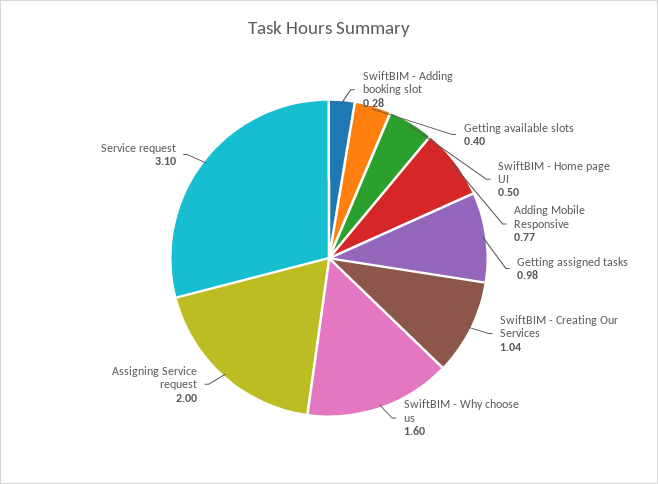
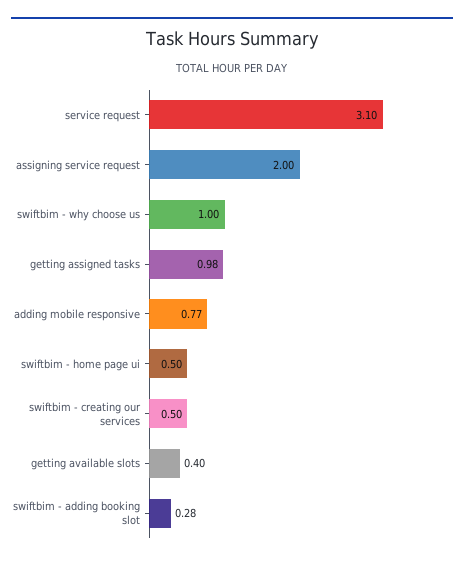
  {
    "SwiftBIM - Adding booking slot": 0.28,
    "Getting available slots": 0.4,
    "SwiftBIM - Home page UI": 0.5,
    "Adding Mobile Responsive": 0.77,
    "Getting assigned tasks": 0.98,
-   "SwiftBIM - Creating Our Services": 1.04,
+   "SwiftBIM - Creating Our Services": 0.5,
-   "SwiftBIM - Why choose us": 1.6,
+   "SwiftBIM - Why choose us": 1,
    "Assigning Service request": 2,
    "Service request": 3.1
  }

